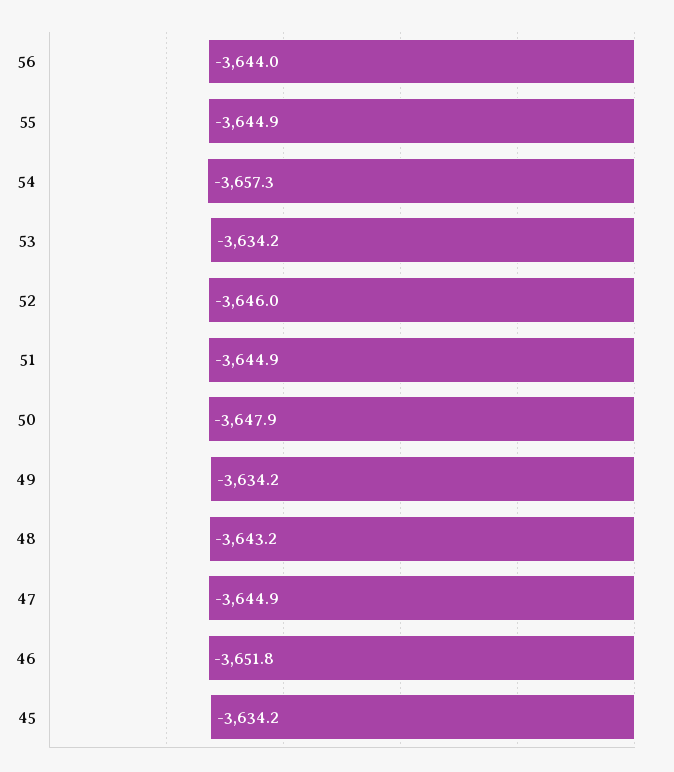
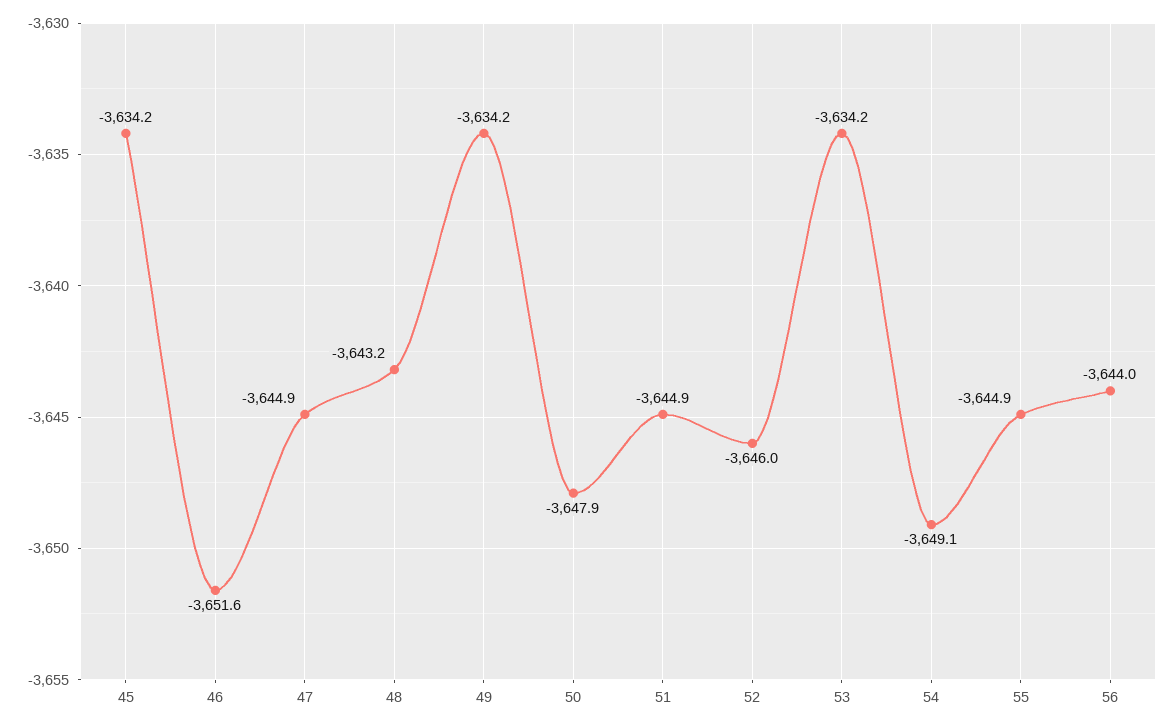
  {
    "56": -3644,
    "55": -3644.9,
-   "54": -3657.3,
+   "54": -3649.1,
    "53": -3634.2,
    "52": -3646,
    "51": -3644.9,
    "50": -3647.9,
    "49": -3634.2,
    "48": -3643.2,
    "47": -3644.9,
-   "46": -3651.8,
+   "46": -3651.6,
    "45": -3634.2
  }

